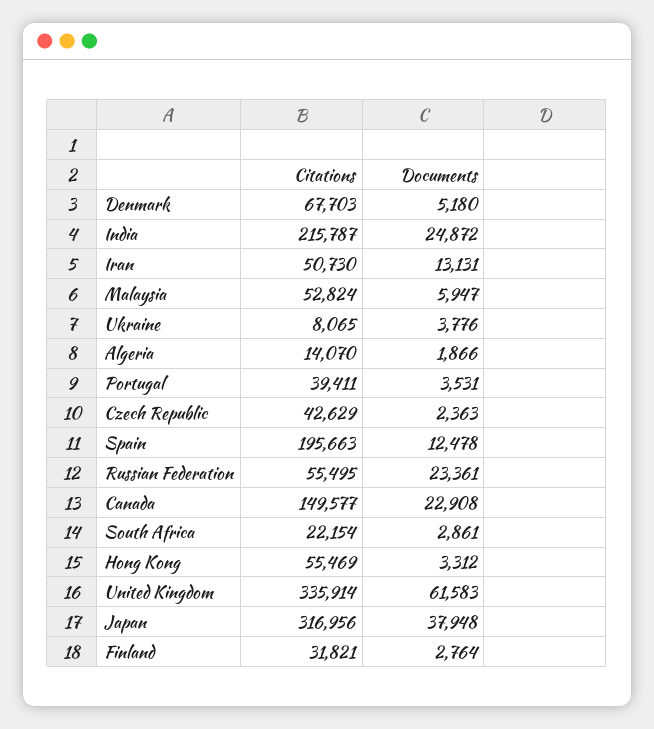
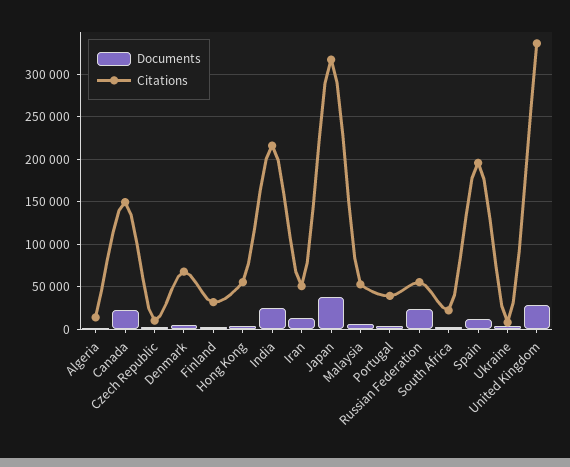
  {
    "Citations": {
      "Denmark": 67703,
      "India": 215787,
      "Iran": 50730,
      "Malaysia": 52824,
      "Ukraine": 8065,
      "Algeria": 14070,
      "Portugal": 39411,
-     "Czech Republic": 42629,
+     "Czech Republic": 10000,
      "Spain": 195663,
      "Russian Federation": 55495,
      "Canada": 149577,
      "South Africa": 22154,
      "Hong Kong": 55469,
      "United Kingdom": 335914,
      "Japan": 316956,
      "Finland": 31821
    },
    "Documents": {
      "Denmark": 5180,
      "India": 24872,
      "Iran": 13131,
      "Malaysia": 5947,
      "Ukraine": 3776,
      "Algeria": 1866,
      "Portugal": 3531,
      "Czech Republic": 2363,
      "Spain": 12478,
      "Russian Federation": 23361,
      "Canada": 22908,
      "South Africa": 2861,
      "Hong Kong": 3312,
-     "United Kingdom": 61583,
+     "United Kingdom": 30000,
      "Japan": 37948,
      "Finland": 2764
    }
  }

